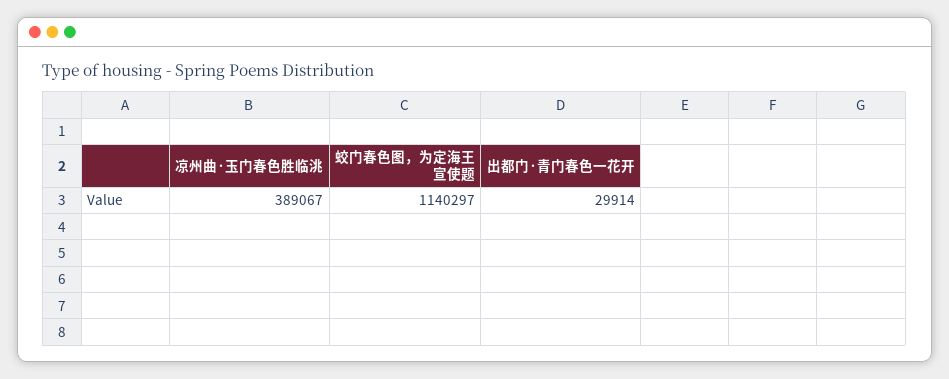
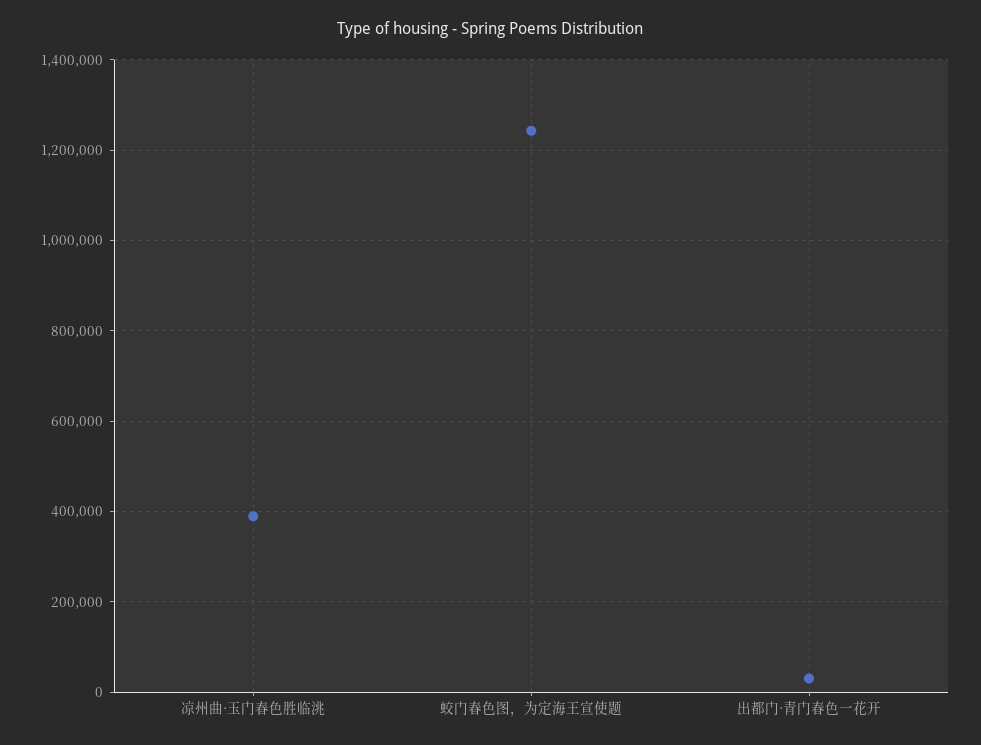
  {
    "凉州曲·玉门春色胜临洮": 389067,
-   "蛟门春色图，为定海王宣使题": 1140297,
+   "蛟门春色图，为定海王宣使题": 1240000,
    "出都门·青门春色一花开": 29914
  }

